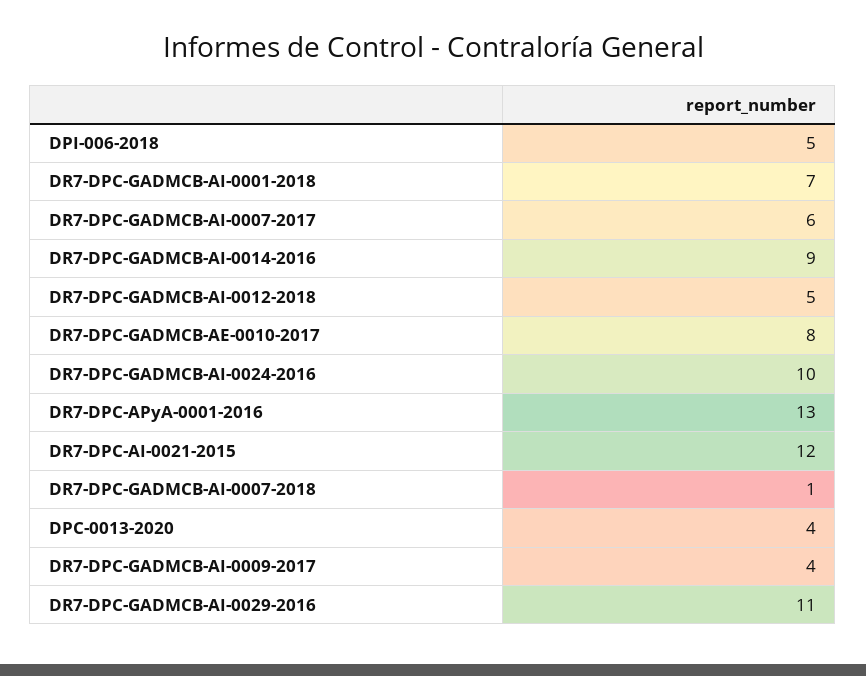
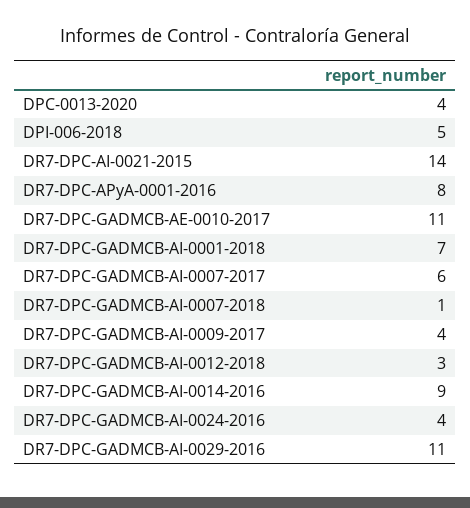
  {
    "DPI-006-2018": 5,
    "DR7-DPC-GADMCB-AI-0001-2018": 7,
    "DR7-DPC-GADMCB-AI-0007-2017": 6,
    "DR7-DPC-GADMCB-AI-0014-2016": 9,
-   "DR7-DPC-GADMCB-AI-0012-2018": 5,
+   "DR7-DPC-GADMCB-AI-0012-2018": 3,
-   "DR7-DPC-GADMCB-AE-0010-2017": 8,
+   "DR7-DPC-GADMCB-AE-0010-2017": 11,
-   "DR7-DPC-GADMCB-AI-0024-2016": 10,
+   "DR7-DPC-GADMCB-AI-0024-2016": 4,
-   "DR7-DPC-APyA-0001-2016": 13,
+   "DR7-DPC-APyA-0001-2016": 8,
-   "DR7-DPC-AI-0021-2015": 12,
+   "DR7-DPC-AI-0021-2015": 14,
    "DR7-DPC-GADMCB-AI-0007-2018": 1,
    "DPC-0013-2020": 4,
    "DR7-DPC-GADMCB-AI-0009-2017": 4,
    "DR7-DPC-GADMCB-AI-0029-2016": 11
  }

